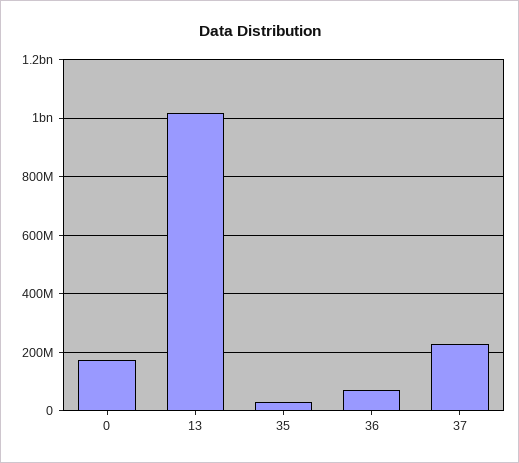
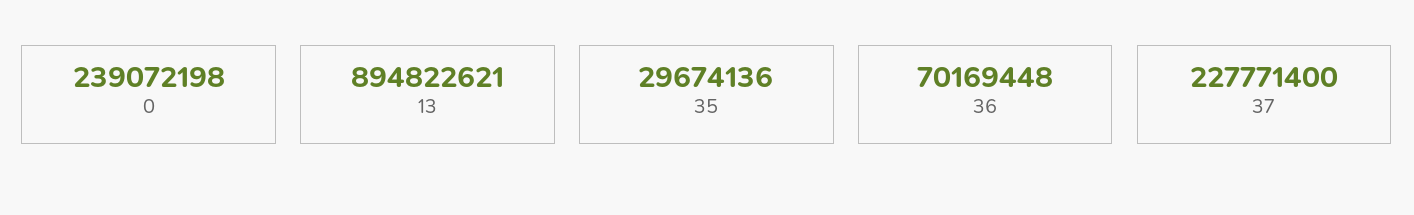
  {
-   "0": 175000000,
+   "0": 239072198,
-   "13": 1025000000,
+   "13": 894822621,
    "35": 29674136,
    "36": 70169448,
    "37": 227771400
  }

